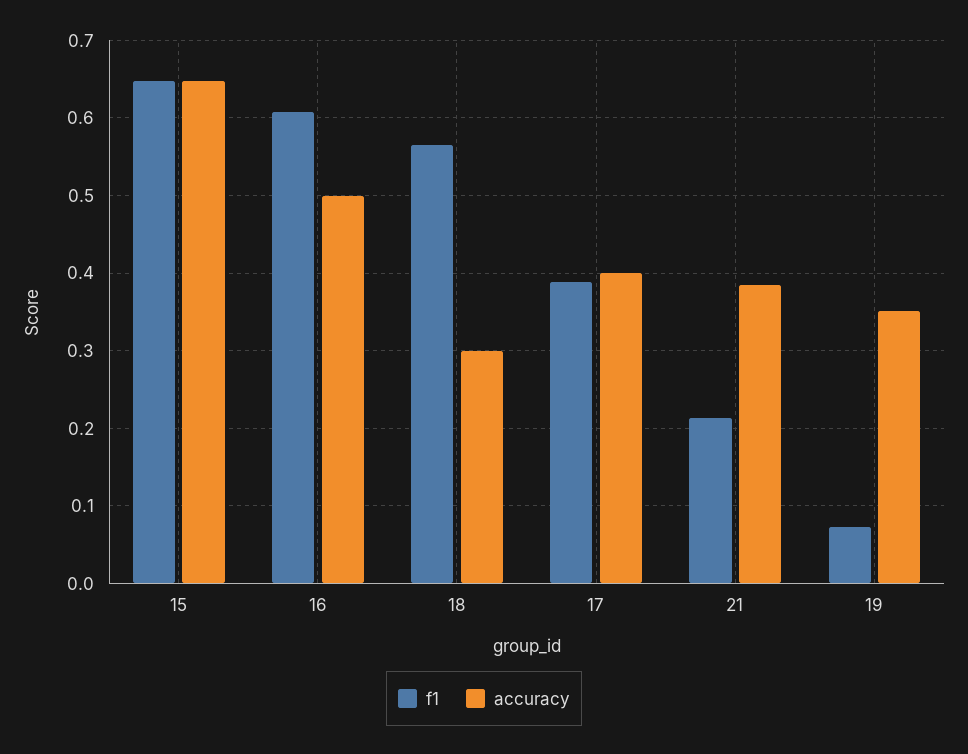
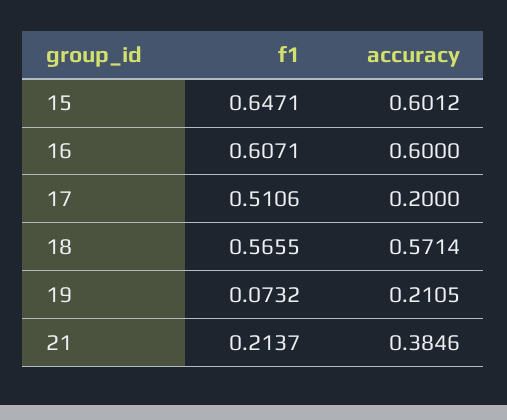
  {
    "f1": {
      "15": 0.6471,
      "16": 0.6071,
      "18": 0.5655,
-     "17": 0.39,
+     "17": 0.5106,
      "21": 0.2137,
      "19": 0.0732
    },
    "accuracy": {
-     "15": 0.65,
+     "15": 0.6012,
-     "16": 0.5,
+     "16": 0.6,
-     "18": 0.3,
+     "18": 0.5714,
-     "17": 0.4,
+     "17": 0.2,
      "21": 0.3846,
-     "19": 0.35
+     "19": 0.2105
    }
  }

